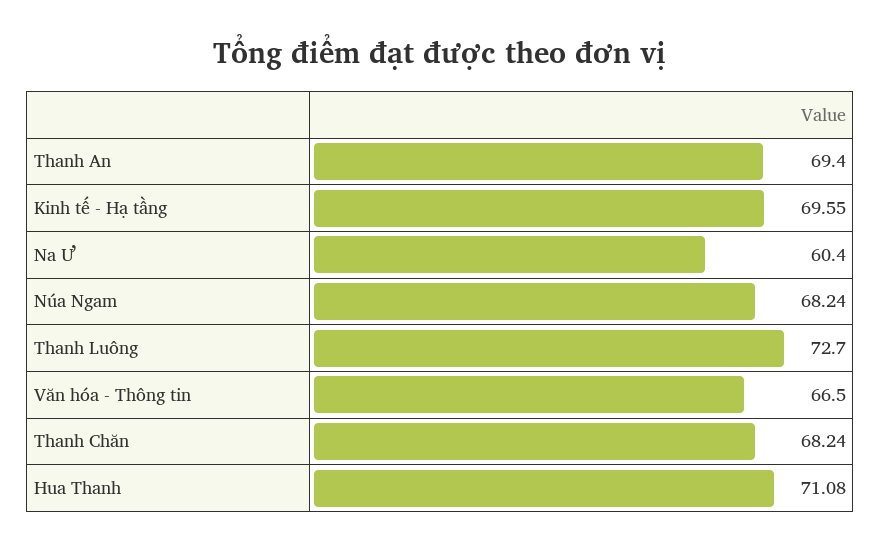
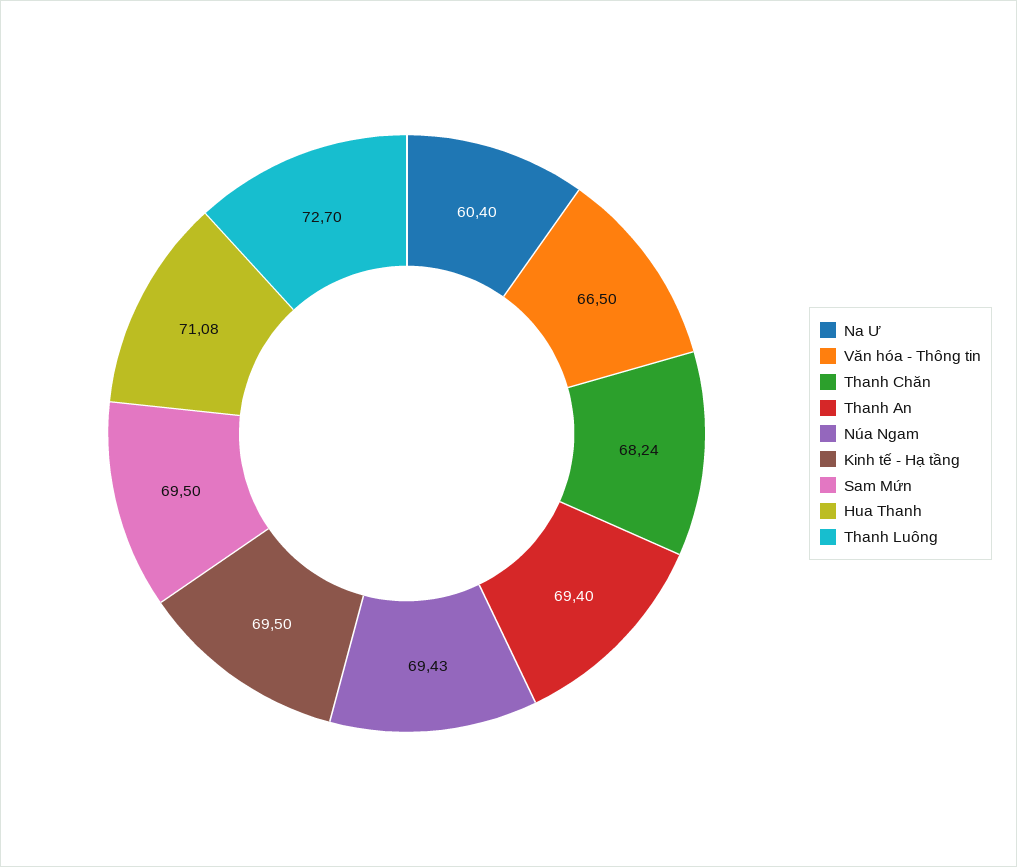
  {
    "Thanh An": 69.4,
-   "Kinh tế - Hạ tầng": 69.55,
+   "Kinh tế - Hạ tầng": 69.5,
    "Na Ư": 60.4,
-   "Núa Ngam": 68.24,
+   "Núa Ngam": 69.43,
    "Thanh Luông": 72.7,
    "Văn hóa - Thông tin": 66.5,
    "Thanh Chăn": 68.24,
-   "Hua Thanh": 71.08
+   "Hua Thanh": 71.08,
+   "Sam Mứn": 69.5
  }

